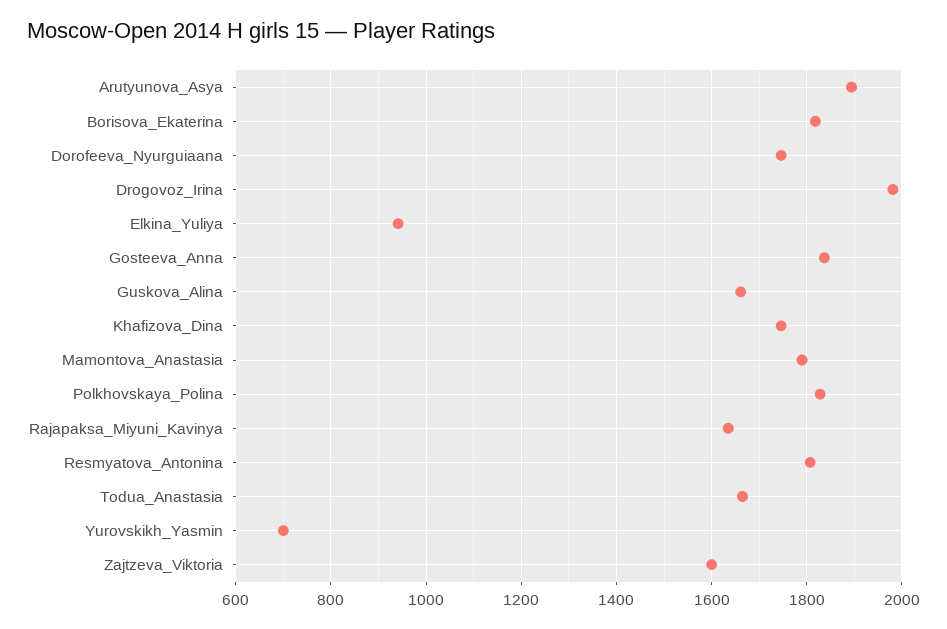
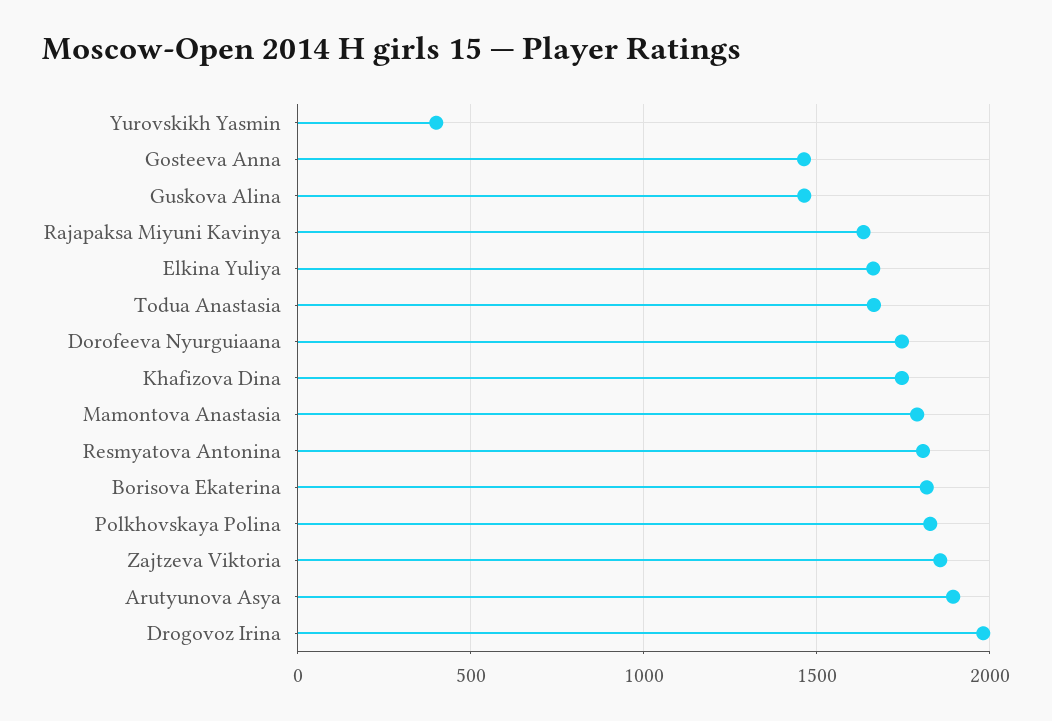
  {
    "Arutyunova_Asya": 1900,
    "Borisova_Ekaterina": 1820,
    "Dorofeeva_Nyurguiaana": 1740,
    "Drogovoz_Irina": 1980,
-   "Elkina_Yuliya": 940,
+   "Elkina_Yuliya": 1650,
-   "Gosteeva_Anna": 1840,
+   "Gosteeva_Anna": 1450,
-   "Guskova_Alina": 1660,
+   "Guskova_Alina": 1450,
    "Khafizova_Dina": 1740,
    "Mamontova_Anastasia": 1800,
    "Polkhovskaya_Polina": 1820,
    "Rajapaksa_Miyuni_Kavinya": 1640,
    "Resmyatova_Antonina": 1800,
    "Todua_Anastasia": 1660,
-   "Yurovskikh_Yasmin": 700,
+   "Yurovskikh_Yasmin": 400,
-   "Zajtzeva_Viktoria": 1600
+   "Zajtzeva_Viktoria": 1850
  }

